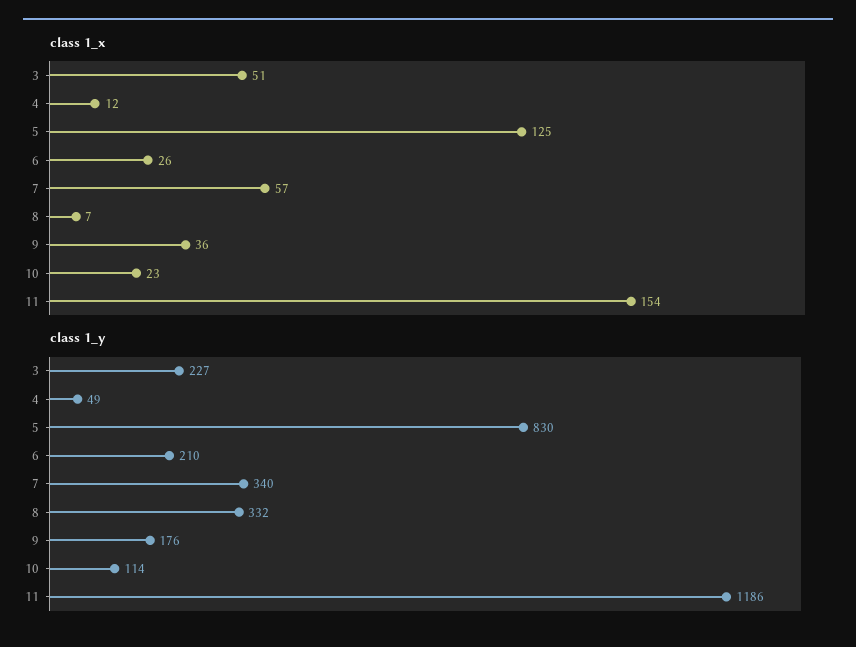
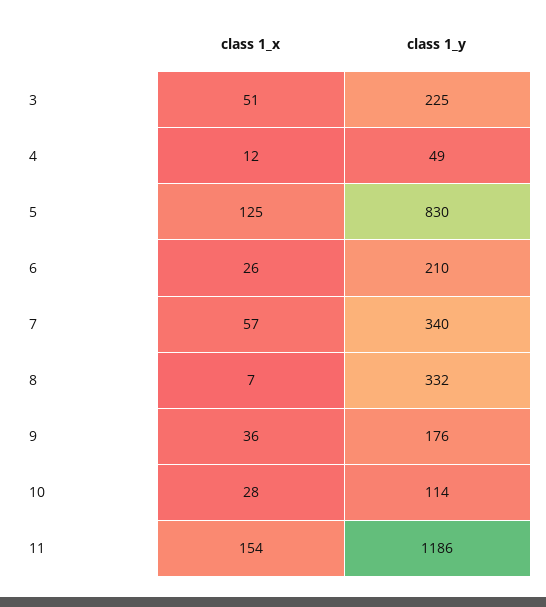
  {
    "class 1_x": {
      "3": 51,
      "4": 12,
      "5": 125,
      "6": 26,
      "7": 57,
      "8": 7,
      "9": 36,
-     "10": 23,
+     "10": 28,
      "11": 154
    },
    "class 1_y": {
-     "3": 227,
+     "3": 225,
      "4": 49,
      "5": 830,
      "6": 210,
      "7": 340,
      "8": 332,
      "9": 176,
      "10": 114,
      "11": 1186
    }
  }

